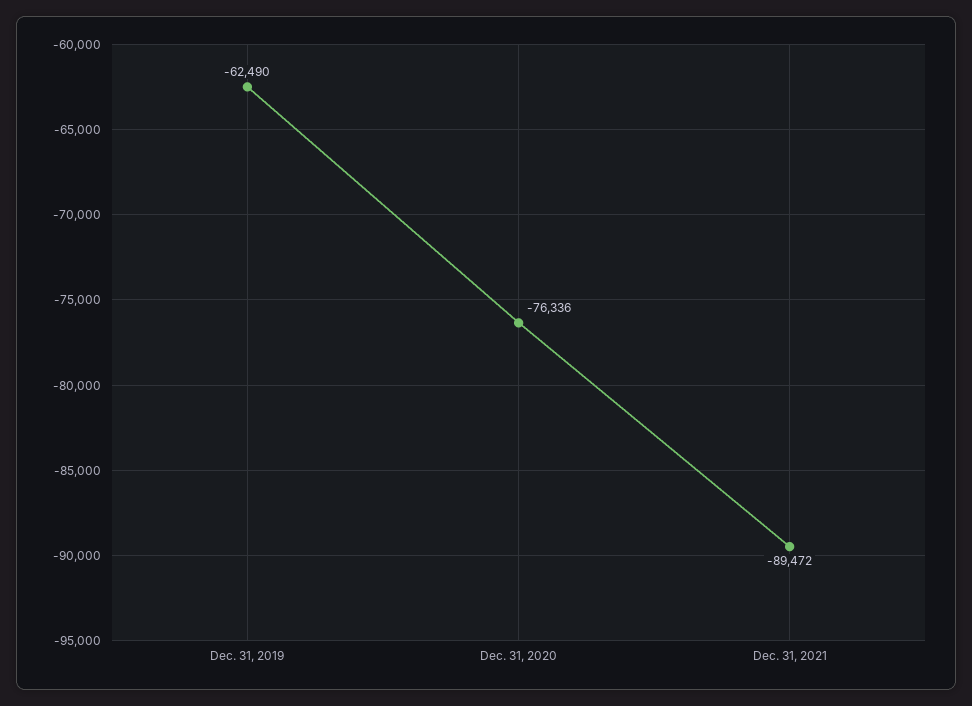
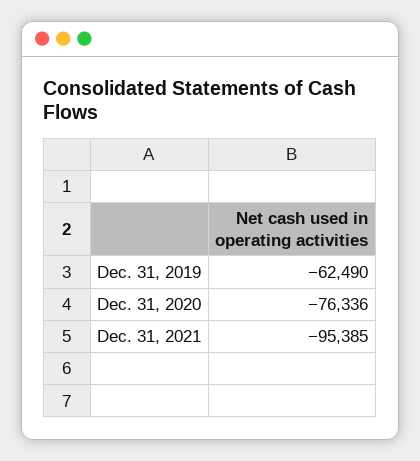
  {
    "Dec. 31, 2019": -62490,
    "Dec. 31, 2020": -76336,
-   "Dec. 31, 2021": -89472
+   "Dec. 31, 2021": -95385
  }

